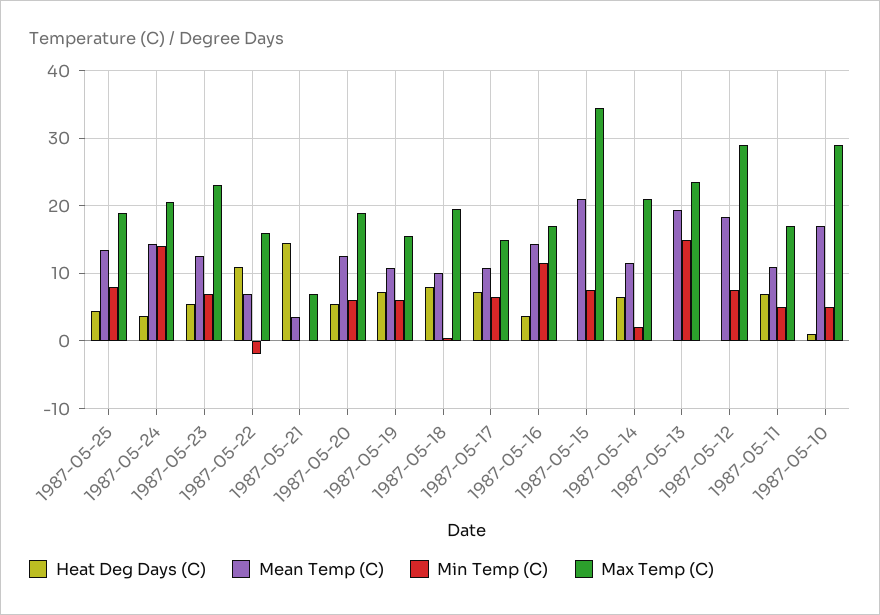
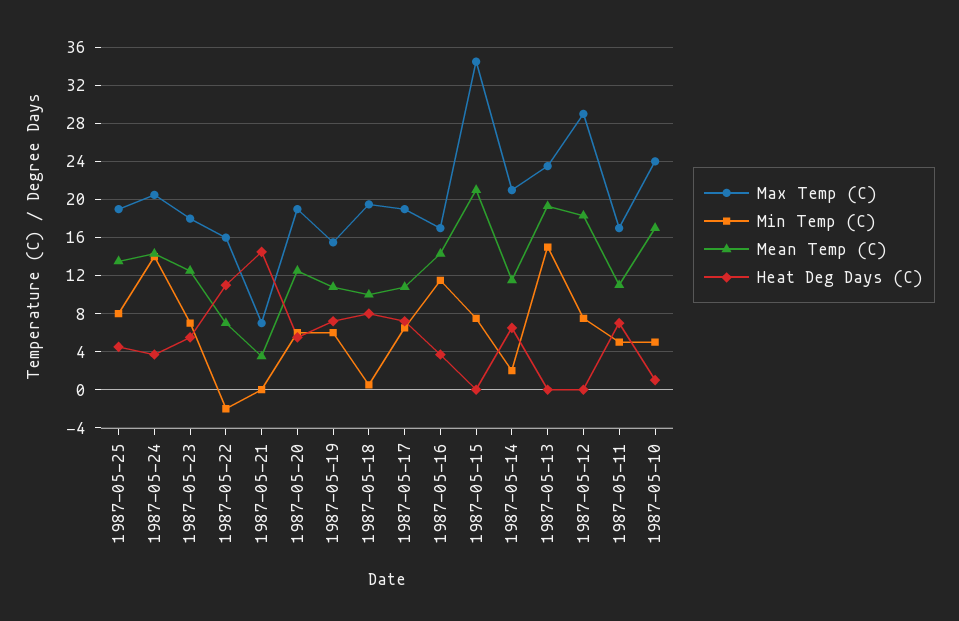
  {
    "Heat Deg Days (C)": {
      "1987-05-25": 5,
      "1987-05-24": 4,
      "1987-05-23": 6,
      "1987-05-22": 11,
      "1987-05-21": 15,
      "1987-05-20": 6,
      "1987-05-19": 7,
      "1987-05-18": 8,
      "1987-05-17": 7,
      "1987-05-16": 4,
      "1987-05-15": 0,
      "1987-05-14": 7,
      "1987-05-13": 0,
      "1987-05-12": 0,
      "1987-05-11": 7,
      "1987-05-10": 1
    },
    "Mean Temp (C)": {
      "1987-05-25": 14,
      "1987-05-24": 14,
      "1987-05-23": 13,
      "1987-05-22": 7,
      "1987-05-21": 4,
      "1987-05-20": 13,
      "1987-05-19": 11,
      "1987-05-18": 10,
      "1987-05-17": 11,
      "1987-05-16": 14,
      "1987-05-15": 21,
      "1987-05-14": 12,
      "1987-05-13": 19,
      "1987-05-12": 18,
      "1987-05-11": 11,
      "1987-05-10": 17
    },
    "Min Temp (C)": {
      "1987-05-25": 8,
      "1987-05-24": 14,
      "1987-05-23": 7,
      "1987-05-22": -2,
      "1987-05-21": 0,
      "1987-05-20": 6,
      "1987-05-19": 6,
      "1987-05-18": 1,
      "1987-05-17": 7,
      "1987-05-16": 12,
      "1987-05-15": 8,
      "1987-05-14": 2,
      "1987-05-13": 15,
      "1987-05-12": 8,
      "1987-05-11": 5,
      "1987-05-10": 5
    },
    "Max Temp (C)": {
      "1987-05-25": 19,
      "1987-05-24": 21,
-     "1987-05-23": 23,
+     "1987-05-23": 18,
      "1987-05-22": 16,
      "1987-05-21": 7,
      "1987-05-20": 19,
      "1987-05-19": 16,
      "1987-05-18": 20,
-     "1987-05-17": 15,
+     "1987-05-17": 19,
      "1987-05-16": 17,
      "1987-05-15": 35,
      "1987-05-14": 21,
      "1987-05-13": 24,
      "1987-05-12": 29,
      "1987-05-11": 17,
-     "1987-05-10": 29
+     "1987-05-10": 24
    }
  }

